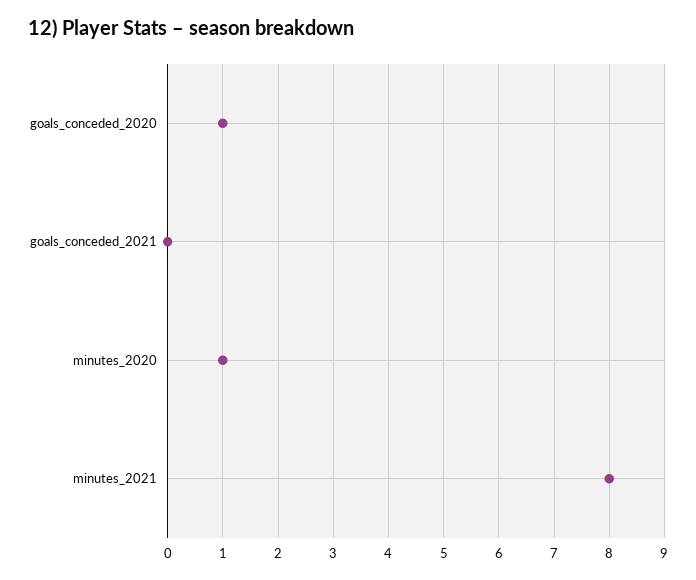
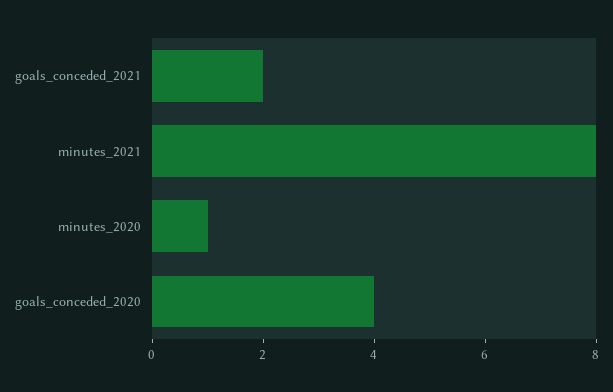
  {
-   "goals_conceded_2020": 1,
+   "goals_conceded_2020": 4,
-   "goals_conceded_2021": 0,
+   "goals_conceded_2021": 2,
    "minutes_2020": 1,
    "minutes_2021": 8
  }

